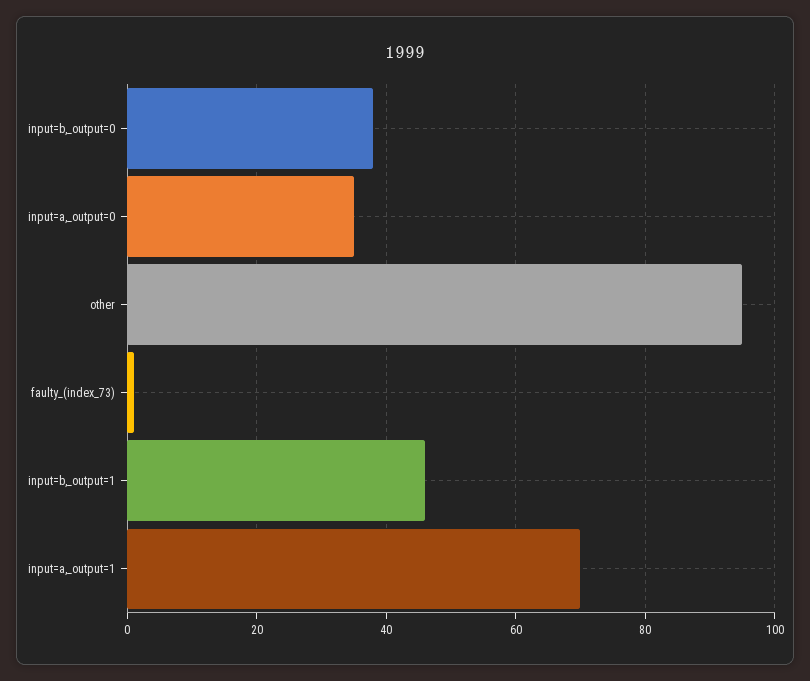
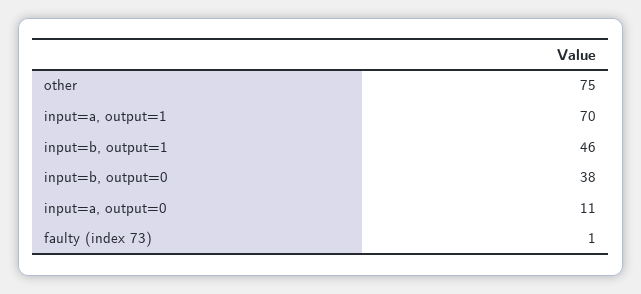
  {
    "input=b,_output=0": 38,
-   "input=a,_output=0": 35,
+   "input=a,_output=0": 11,
-   "other": 95,
+   "other": 75,
    "faulty_(index_73)": 1,
    "input=b,_output=1": 46,
    "input=a,_output=1": 70
  }

